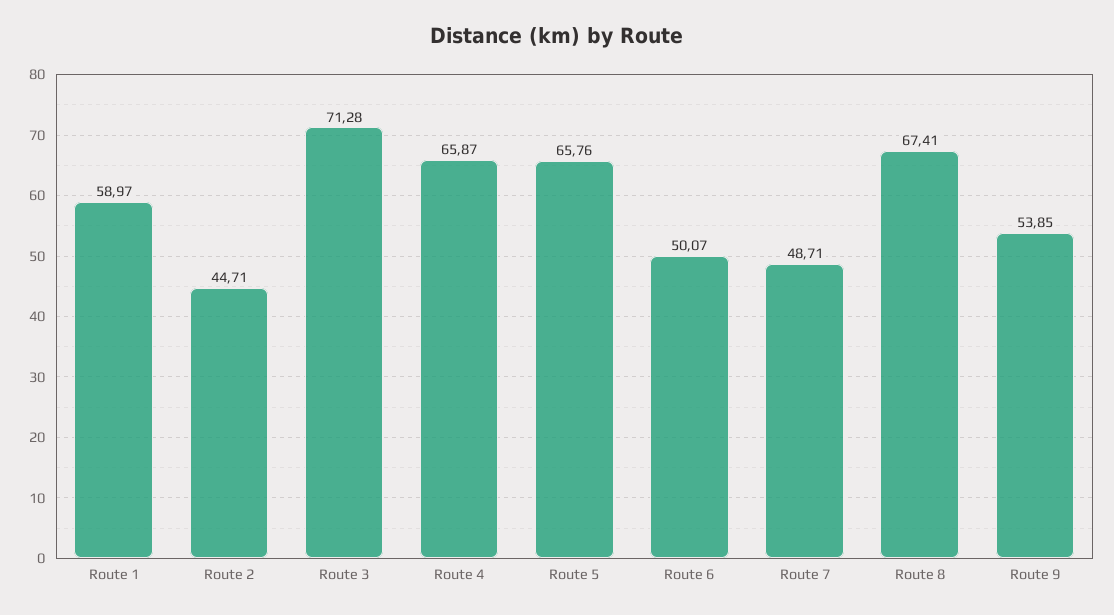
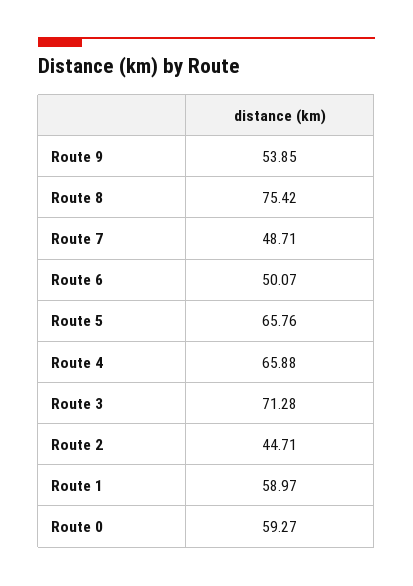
  {
    "Route 1": 58.97,
    "Route 2": 44.71,
    "Route 3": 71.28,
-   "Route 4": 65.87,
+   "Route 4": 65.88,
    "Route 5": 65.76,
    "Route 6": 50.07,
    "Route 7": 48.71,
-   "Route 8": 67.41,
+   "Route 8": 75.42,
-   "Route 9": 53.85
+   "Route 9": 53.85,
+   "Route 0": 59.27
  }

